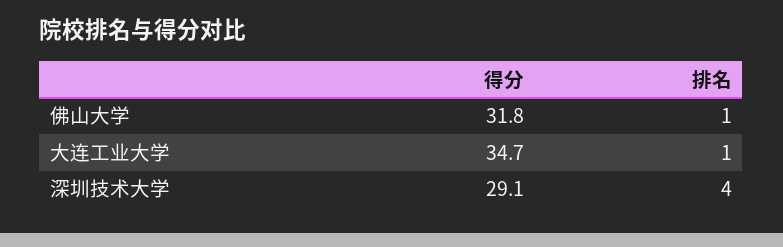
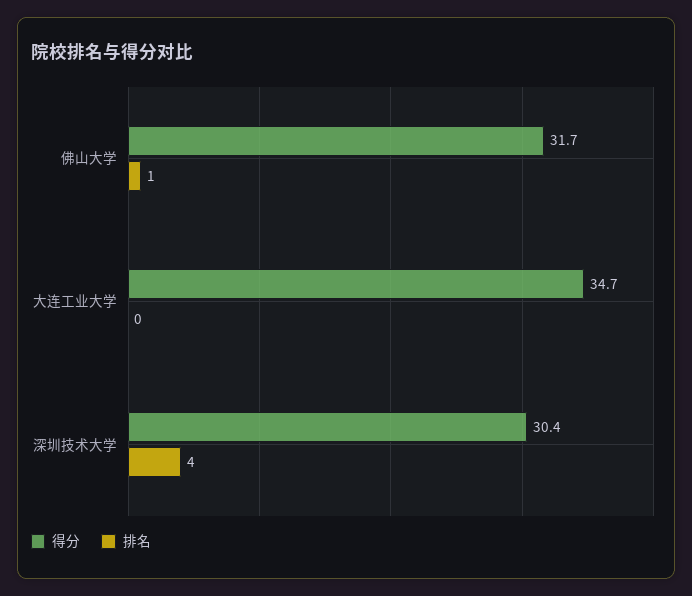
  {
    "得分": {
-     "佛山大学": 31.8,
+     "佛山大学": 31.7,
      "大连工业大学": 34.7,
-     "深圳技术大学": 29.1
+     "深圳技术大学": 30.4
    },
    "排名": {
      "佛山大学": 1,
-     "大连工业大学": 1,
+     "大连工业大学": 0,
      "深圳技术大学": 4
    }
  }

